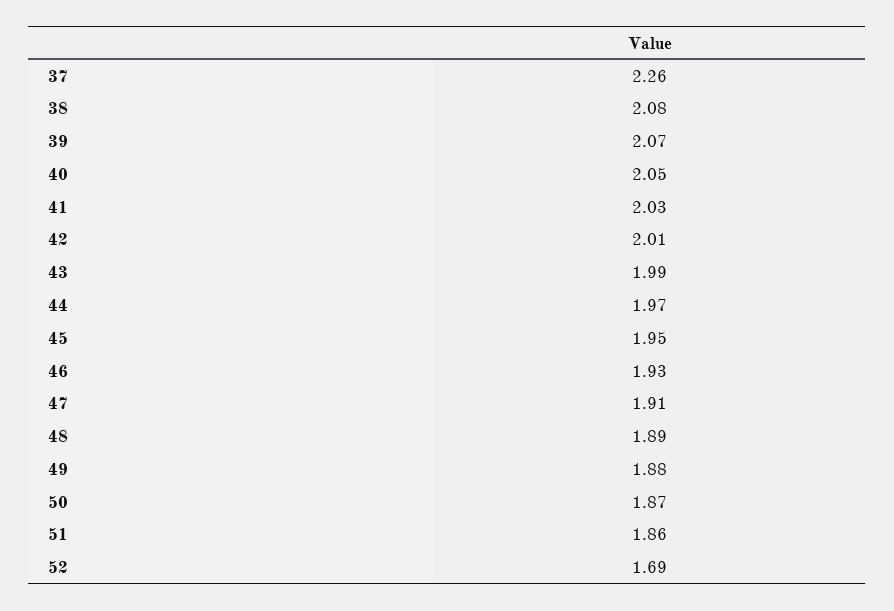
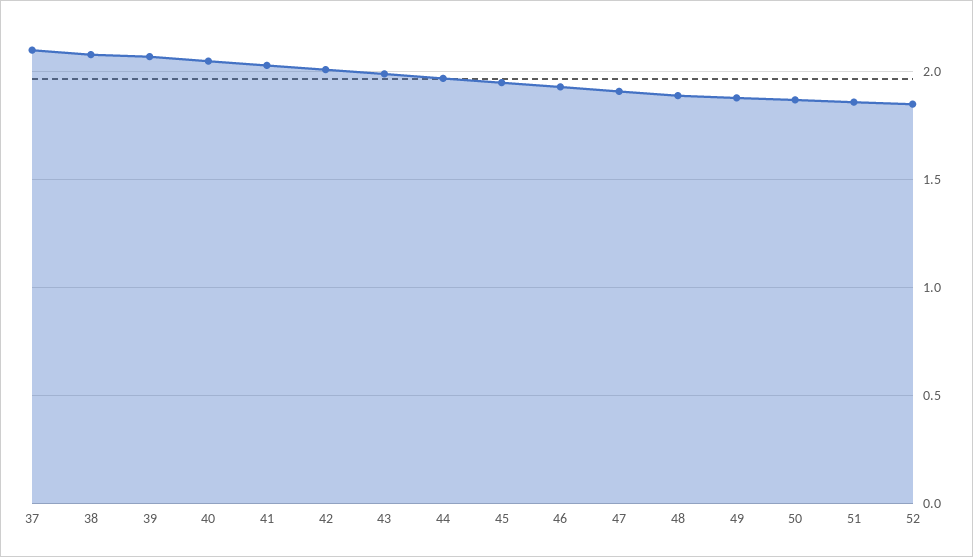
  {
-   "37": 2.26,
+   "37": 2.1,
    "38": 2.08,
    "39": 2.07,
    "40": 2.05,
    "41": 2.03,
    "42": 2.01,
    "43": 1.99,
    "44": 1.97,
    "45": 1.95,
    "46": 1.93,
    "47": 1.91,
    "48": 1.89,
    "49": 1.88,
    "50": 1.87,
    "51": 1.86,
-   "52": 1.69
+   "52": 1.85
  }

